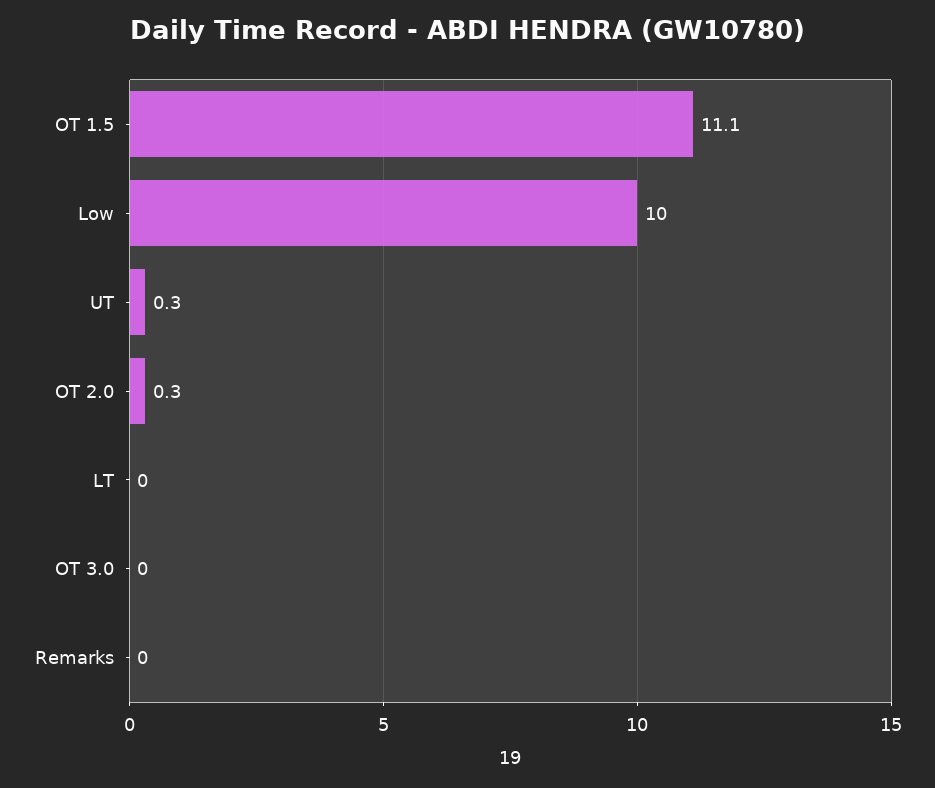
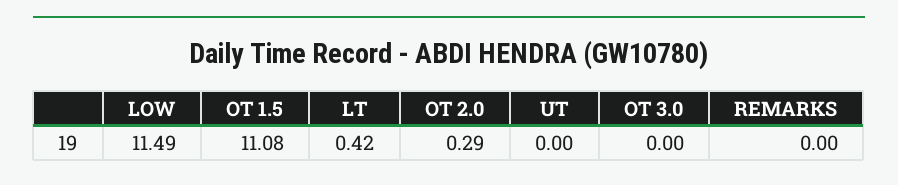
  {
    "OT 1.5": 11.08,
-   "Low": 10,
+   "Low": 11.49,
-   "UT": 0.3,
+   "UT": 0,
    "OT 2.0": 0.29,
-   "LT": 0,
+   "LT": 0.42,
    "OT 3.0": 0,
    "Remarks": 0
  }

